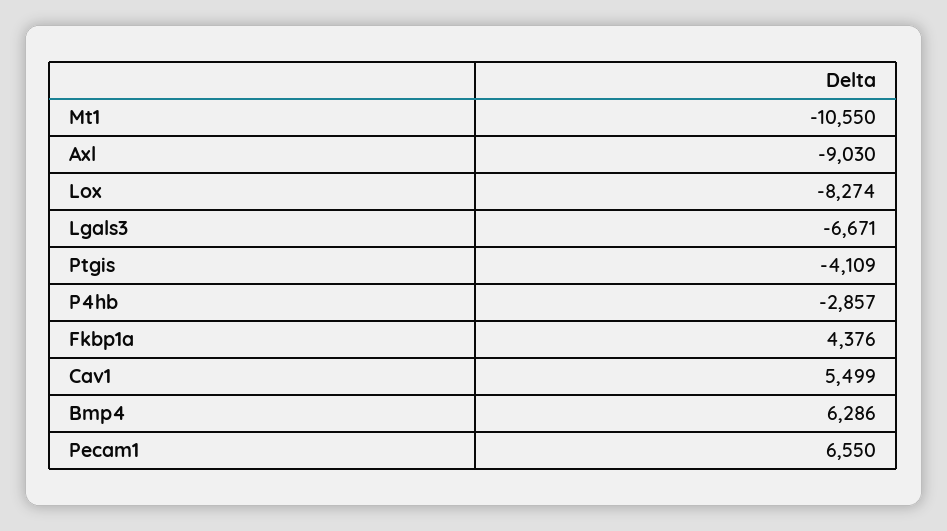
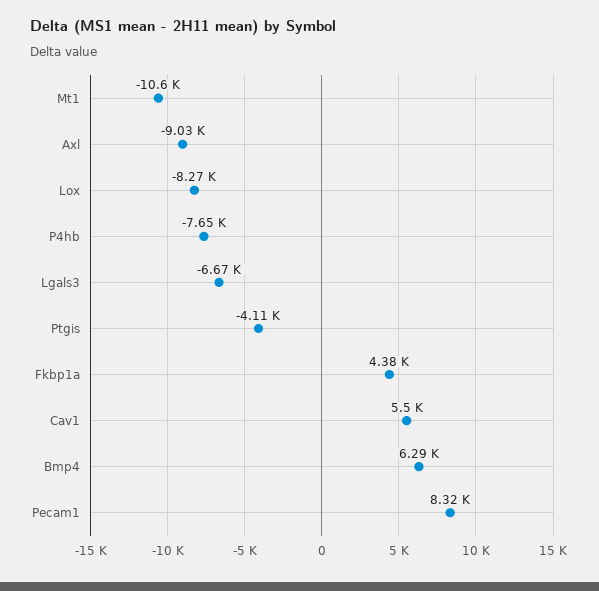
  {
    "Mt1": -10550,
    "Axl": -9030,
    "Lox": -8274,
    "Lgals3": -6671,
    "Ptgis": -4109,
-   "P4hb": -2857,
+   "P4hb": -7650,
    "Fkbp1a": 4376,
    "Cav1": 5499,
    "Bmp4": 6286,
-   "Pecam1": 6550
+   "Pecam1": 8320
  }

